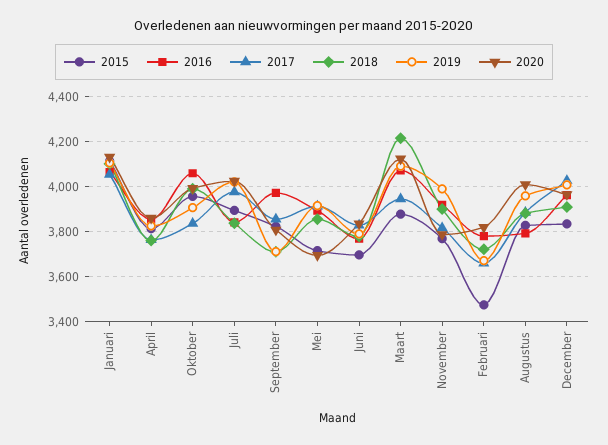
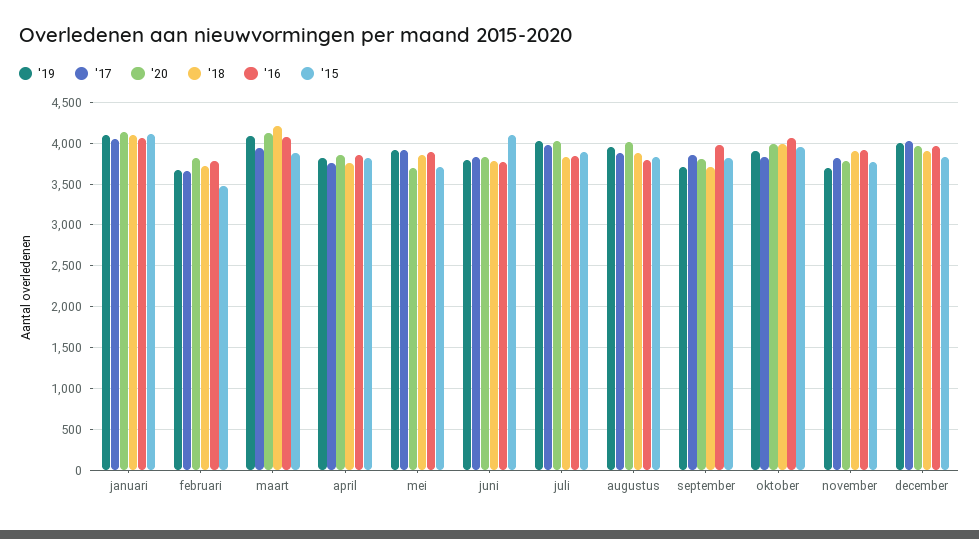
  {
    "2015": {
      "Januari": 4100,
      "April": 3800,
      "Oktober": 3950,
      "Juli": 3900,
      "September": 3800,
      "Mei": 3700,
-     "Juni": 3700,
+     "Juni": 4100,
      "Maart": 3900,
      "November": 3750,
      "Februari": 3450,
      "Augustus": 3850,
      "December": 3850
    },
    "2016": {
      "Januari": 4050,
      "April": 3850,
      "Oktober": 4050,
      "Juli": 3850,
      "September": 3950,
      "Mei": 3900,
      "Juni": 3750,
      "Maart": 4050,
      "November": 3900,
      "Februari": 3800,
      "Augustus": 3800,
      "December": 3950
    },
    "2017": {
      "Januari": 4050,
      "April": 3750,
      "Oktober": 3850,
      "Juli": 4000,
      "September": 3850,
      "Mei": 3900,
      "Juni": 3850,
      "Maart": 3950,
      "November": 3800,
      "Februari": 3650,
      "Augustus": 3900,
      "December": 4050
    },
    "2018": {
      "Januari": 4100,
      "April": 3750,
      "Oktober": 4000,
      "Juli": 3850,
      "September": 3700,
      "Mei": 3850,
      "Juni": 3800,
      "Maart": 4200,
      "November": 3900,
      "Februari": 3700,
      "Augustus": 3900,
      "December": 3900
    },
    "2019": {
      "Januari": 4100,
      "April": 3850,
      "Oktober": 3900,
      "Juli": 4000,
      "September": 3700,
      "Mei": 3900,
      "Juni": 3800,
      "Maart": 4100,
-     "November": 4000,
+     "November": 3700,
      "Februari": 3650,
      "Augustus": 3950,
      "December": 4000
    },
    "2020": {
      "Januari": 4150,
      "April": 3850,
      "Oktober": 4000,
      "Juli": 4000,
      "September": 3800,
      "Mei": 3700,
      "Juni": 3850,
      "Maart": 4100,
      "November": 3800,
      "Februari": 3800,
      "Augustus": 4000,
      "December": 3950
    }
  }

